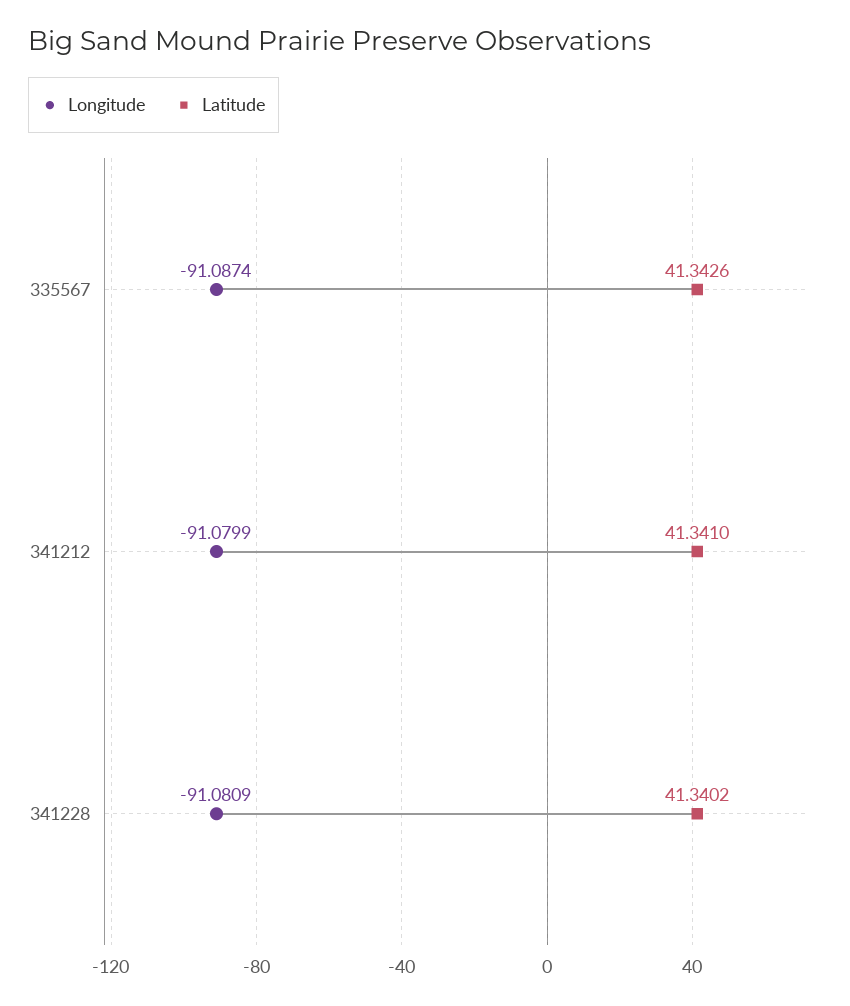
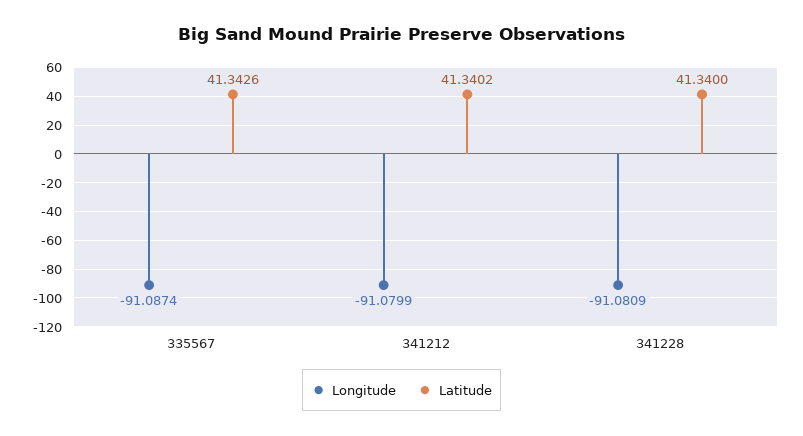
  {
    "Longitude": {
      "335567": -91.0874,
      "341212": -91.0799,
      "341228": -91.0809
    },
    "Latitude": {
      "335567": 41.3426,
-     "341212": 41.341,
+     "341212": 41.3402,
-     "341228": 41.3402
+     "341228": 41.34
    }
  }

